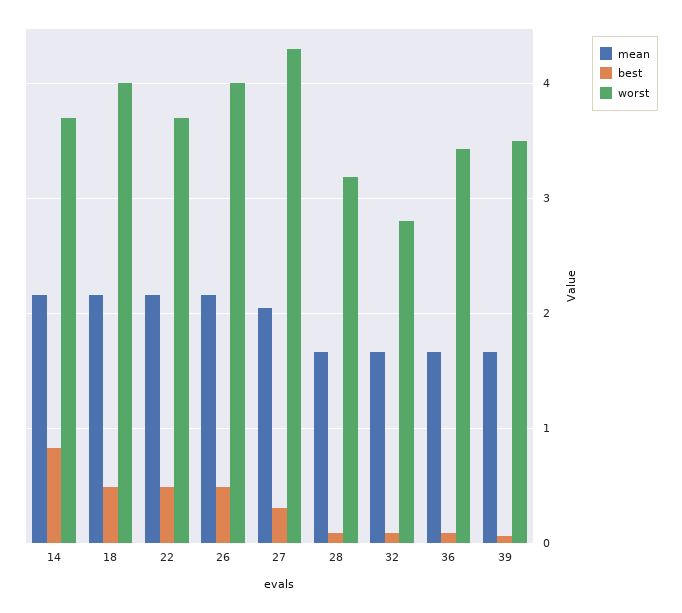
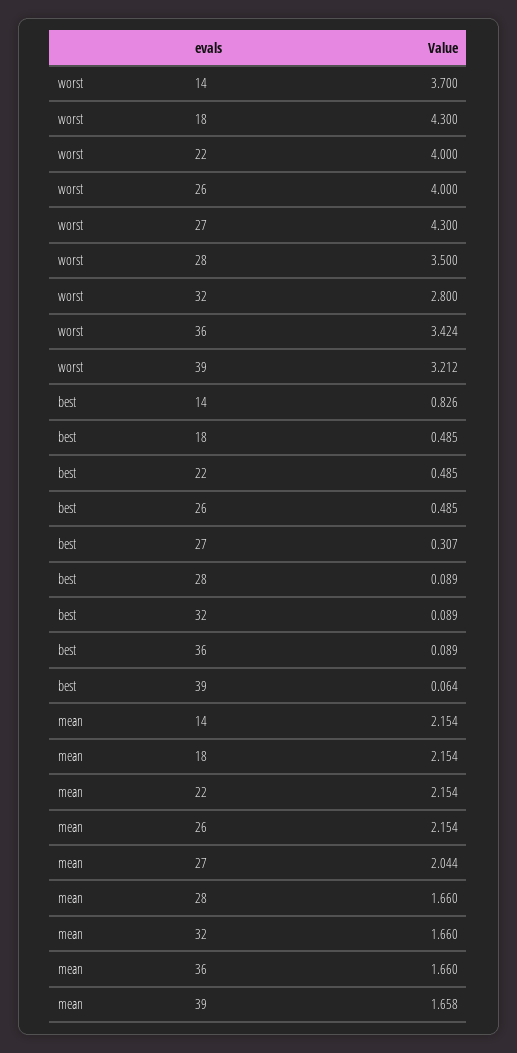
  {
    "mean": {
      "14": 2.154,
      "18": 2.154,
      "22": 2.154,
      "26": 2.154,
      "27": 2.044,
      "28": 1.66,
      "32": 1.66,
      "36": 1.66,
      "39": 1.658
    },
    "best": {
      "14": 0.826,
      "18": 0.485,
      "22": 0.485,
      "26": 0.485,
      "27": 0.307,
      "28": 0.089,
      "32": 0.089,
      "36": 0.089,
      "39": 0.064
    },
    "worst": {
      "14": 3.7,
-     "18": 4,
+     "18": 4.3,
-     "22": 3.7,
+     "22": 4,
      "26": 4,
      "27": 4.3,
-     "28": 3.2,
+     "28": 3.5,
      "32": 2.8,
      "36": 3.424,
-     "39": 3.5
+     "39": 3.212
    }
  }

